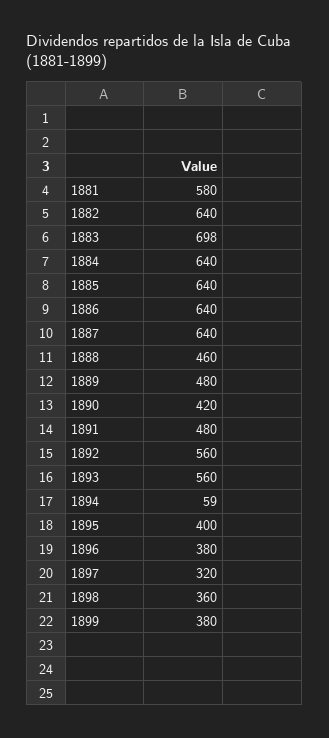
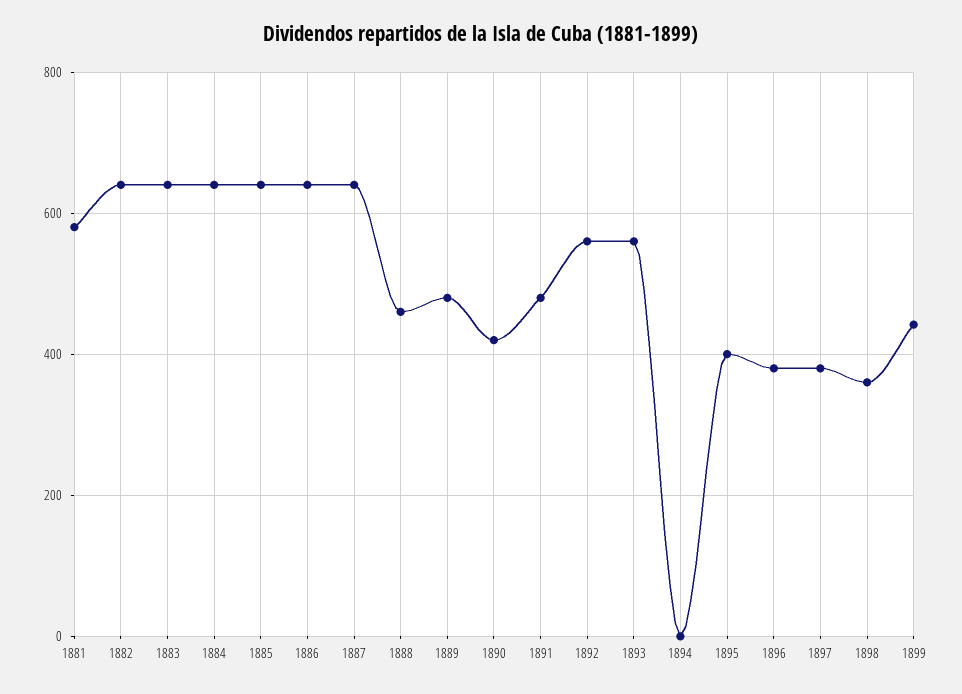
  {
    "1881": 580,
    "1882": 640,
-   "1883": 698,
+   "1883": 640,
    "1884": 640,
    "1885": 640,
    "1886": 640,
    "1887": 640,
    "1888": 460,
    "1889": 480,
    "1890": 420,
    "1891": 480,
    "1892": 560,
    "1893": 560,
-   "1894": 59,
+   "1894": 0,
    "1895": 400,
    "1896": 380,
-   "1897": 320,
+   "1897": 380,
    "1898": 360,
-   "1899": 380
+   "1899": 440
  }

